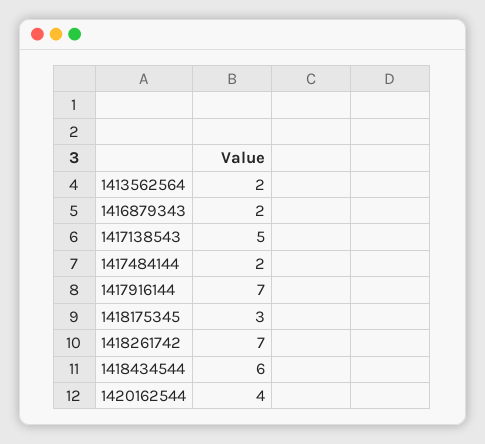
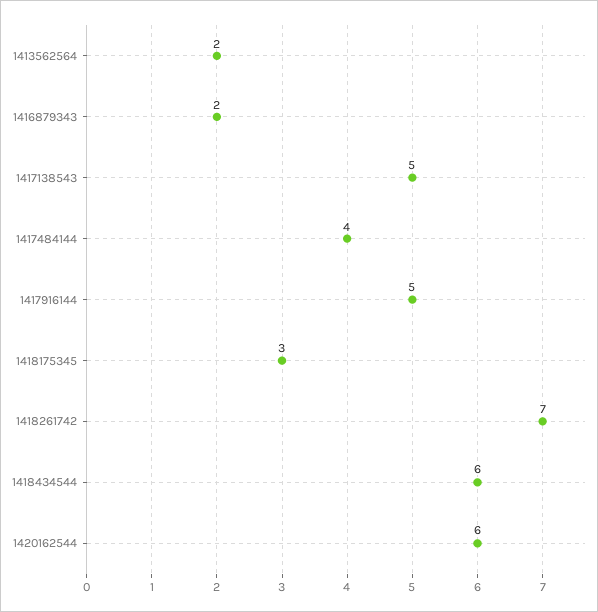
  {
    "1413562564": 2,
    "1416879343": 2,
    "1417138543": 5,
-   "1417484144": 2,
+   "1417484144": 4,
-   "1417916144": 7,
+   "1417916144": 5,
    "1418175345": 3,
    "1418261742": 7,
    "1418434544": 6,
-   "1420162544": 4
+   "1420162544": 6
  }

